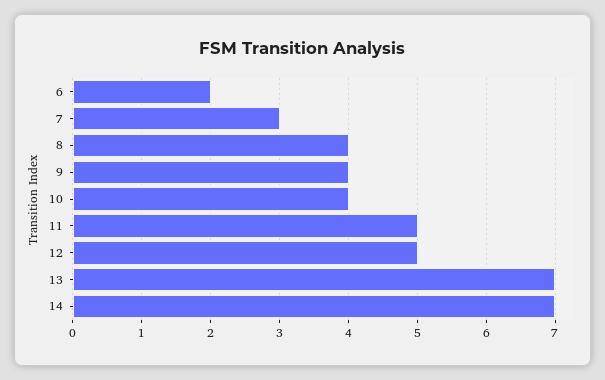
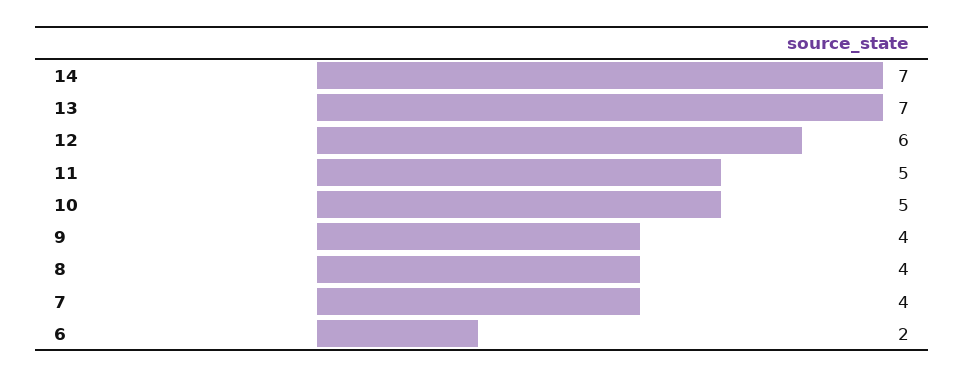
  {
    "6": 2,
-   "7": 3,
+   "7": 4,
    "8": 4,
    "9": 4,
-   "10": 4,
+   "10": 5,
    "11": 5,
-   "12": 5,
+   "12": 6,
    "13": 7,
    "14": 7
  }

